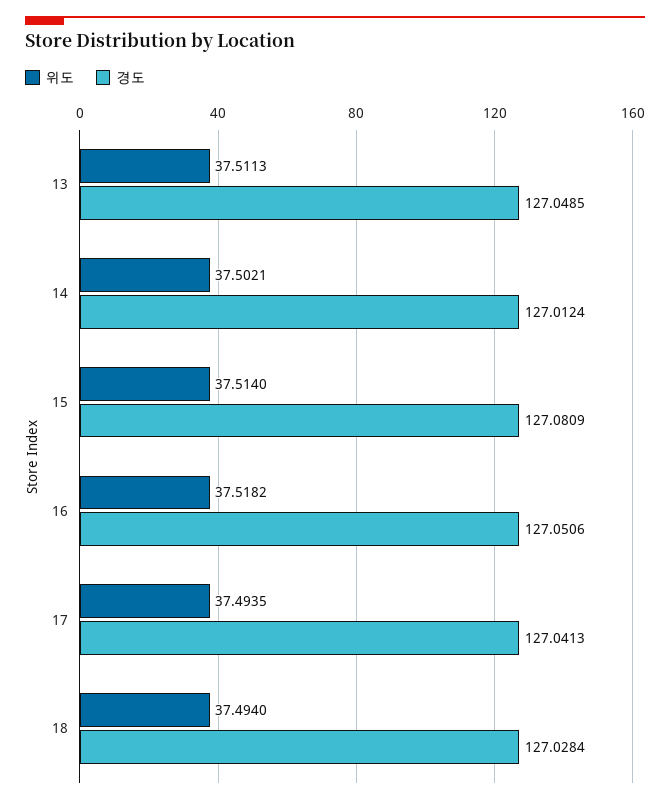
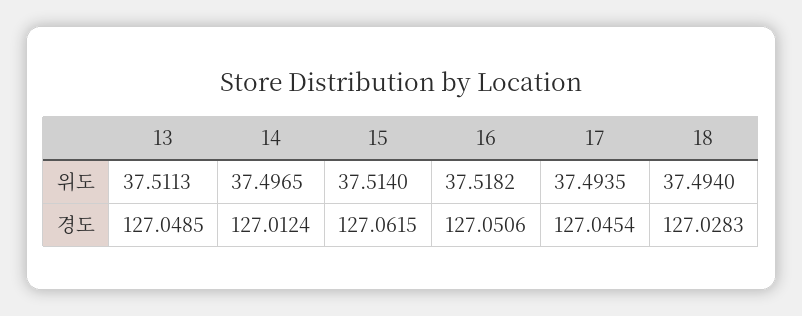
  {
    "위도": {
      "13": 37.5113,
-     "14": 37.5021,
+     "14": 37.4965,
      "15": 37.514,
      "16": 37.5182,
      "17": 37.4935,
      "18": 37.494
    },
    "경도": {
      "13": 127.0485,
      "14": 127.0124,
-     "15": 127.0809,
+     "15": 127.0615,
      "16": 127.0506,
-     "17": 127.0413,
+     "17": 127.0454,
-     "18": 127.0284
+     "18": 127.0283
    }
  }

